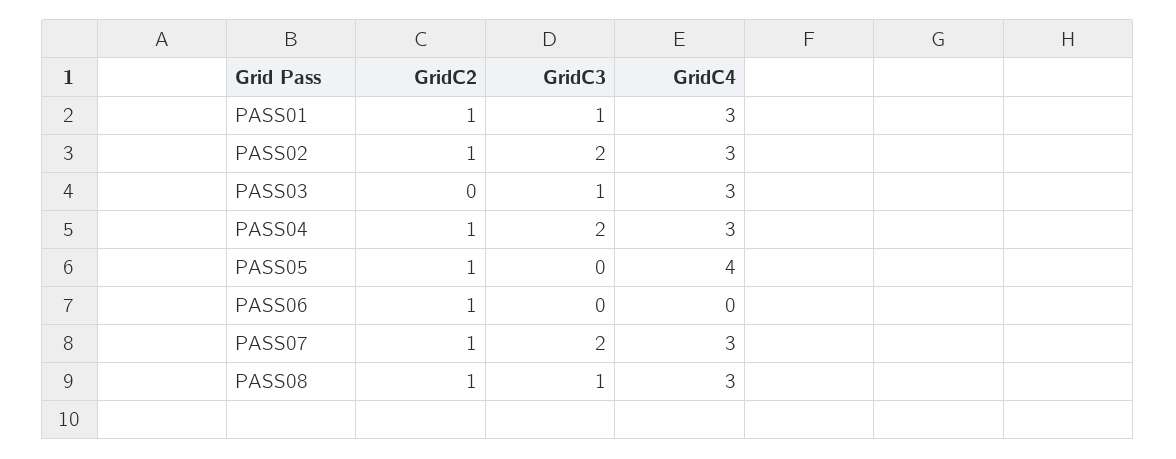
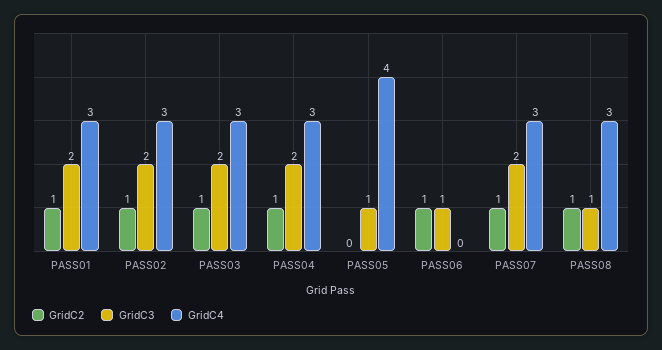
  {
    "GridC2": {
      "PASS01": 1,
      "PASS02": 1,
-     "PASS03": 0,
+     "PASS03": 1,
      "PASS04": 1,
-     "PASS05": 1,
+     "PASS05": 0,
      "PASS06": 1,
      "PASS07": 1,
      "PASS08": 1
    },
    "GridC3": {
-     "PASS01": 1,
+     "PASS01": 2,
      "PASS02": 2,
-     "PASS03": 1,
+     "PASS03": 2,
      "PASS04": 2,
-     "PASS05": 0,
+     "PASS05": 1,
-     "PASS06": 0,
+     "PASS06": 1,
      "PASS07": 2,
      "PASS08": 1
    },
    "GridC4": {
      "PASS01": 3,
      "PASS02": 3,
      "PASS03": 3,
      "PASS04": 3,
      "PASS05": 4,
      "PASS06": 0,
      "PASS07": 3,
      "PASS08": 3
    }
  }

